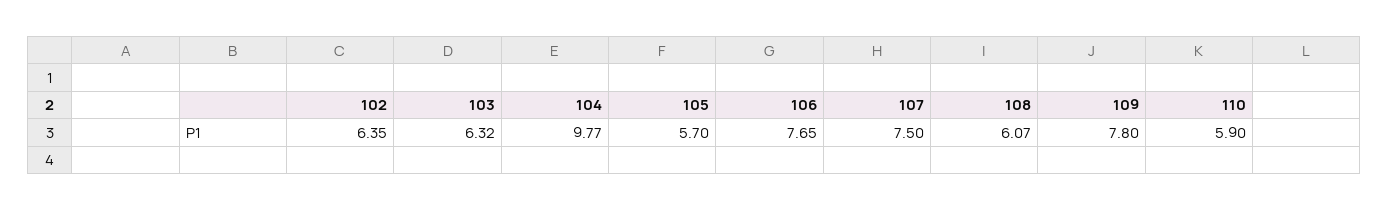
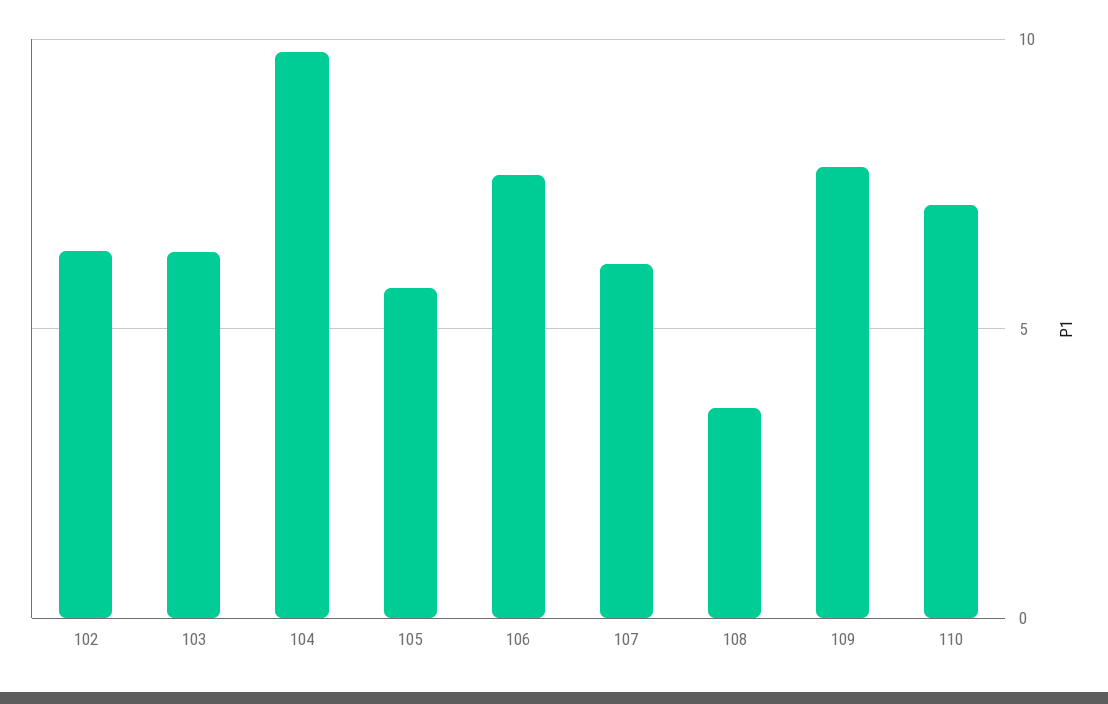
  {
    "102": 6.35,
    "103": 6.32,
    "104": 9.77,
    "105": 5.7,
    "106": 7.65,
-   "107": 7.5,
+   "107": 6,
-   "108": 6.07,
+   "108": 3.5,
    "109": 7.8,
-   "110": 5.9
+   "110": 7
  }

